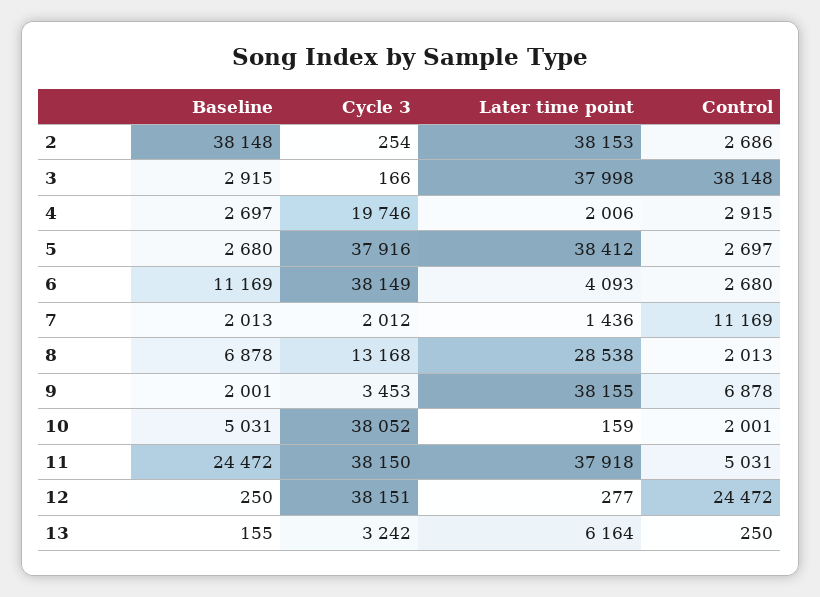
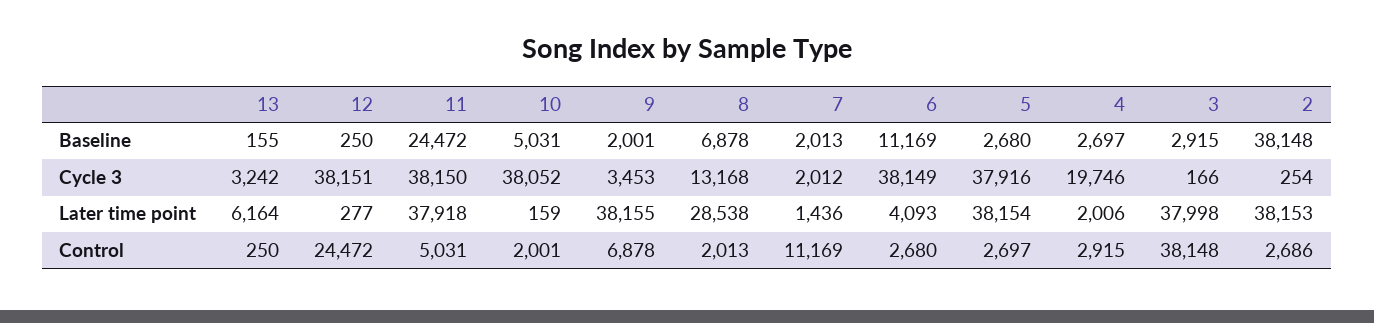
  {
    "Baseline": {
      "2": 38148,
      "3": 2915,
      "4": 2697,
      "5": 2680,
      "6": 11169,
      "7": 2013,
      "8": 6878,
      "9": 2001,
      "10": 5031,
      "11": 24472,
      "12": 250,
      "13": 155
    },
    "Cycle 3": {
      "2": 254,
      "3": 166,
      "4": 19746,
      "5": 37916,
      "6": 38149,
      "7": 2012,
      "8": 13168,
      "9": 3453,
      "10": 38052,
      "11": 38150,
      "12": 38151,
      "13": 3242
    },
    "Later time point": {
      "2": 38153,
      "3": 37998,
      "4": 2006,
-     "5": 38412,
+     "5": 38154,
      "6": 4093,
      "7": 1436,
      "8": 28538,
      "9": 38155,
      "10": 159,
      "11": 37918,
      "12": 277,
      "13": 6164
    },
    "Control": {
      "2": 2686,
      "3": 38148,
      "4": 2915,
      "5": 2697,
      "6": 2680,
      "7": 11169,
      "8": 2013,
      "9": 6878,
      "10": 2001,
      "11": 5031,
      "12": 24472,
      "13": 250
    }
  }

